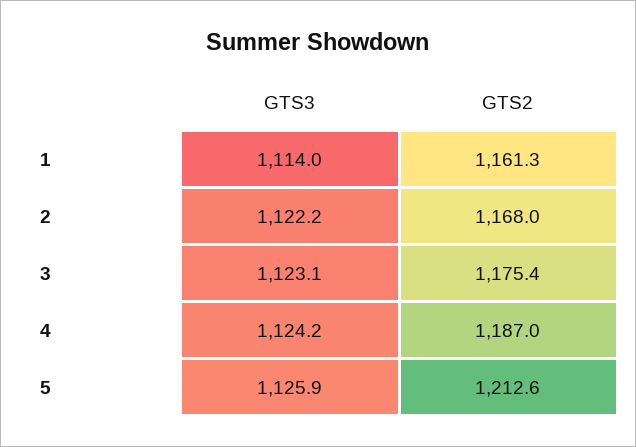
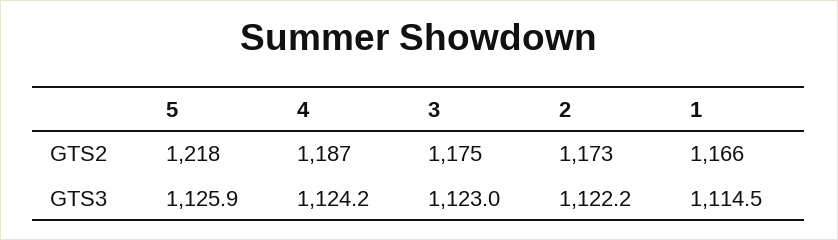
  {
    "GTS3": {
-     "1": 1114,
+     "1": 1114.5,
      "2": 1122.2,
-     "3": 1123.1,
+     "3": 1123,
      "4": 1124.2,
      "5": 1125.9
    },
    "GTS2": {
-     "1": 1161.3,
+     "1": 1166,
-     "2": 1168,
+     "2": 1173,
      "3": 1175.4,
      "4": 1187,
-     "5": 1212.6
+     "5": 1218
    }
  }

